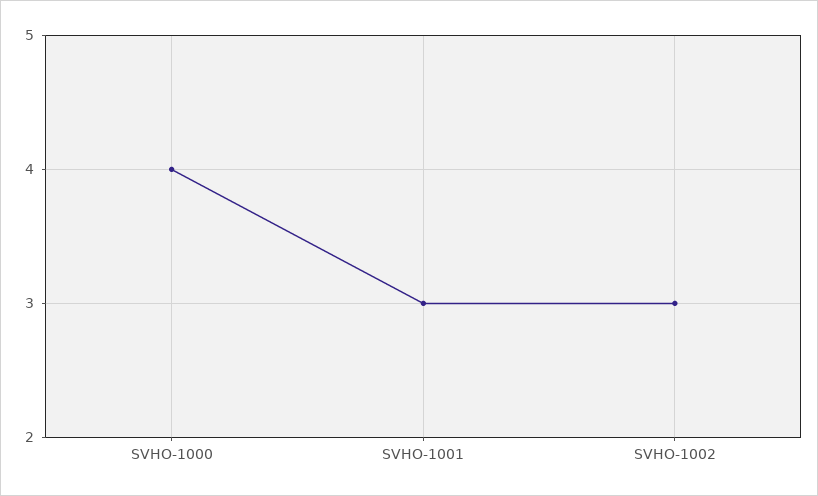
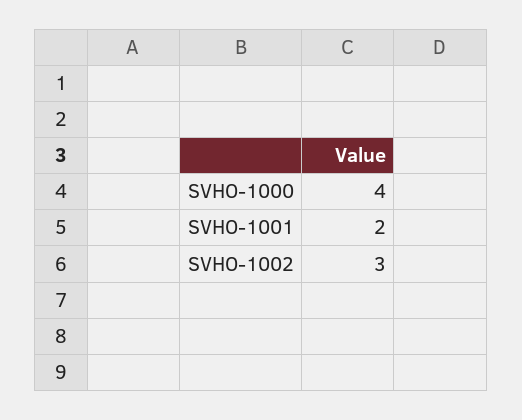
  {
    "SVHO-1000": 4,
-   "SVHO-1001": 3,
+   "SVHO-1001": 2,
    "SVHO-1002": 3
  }

